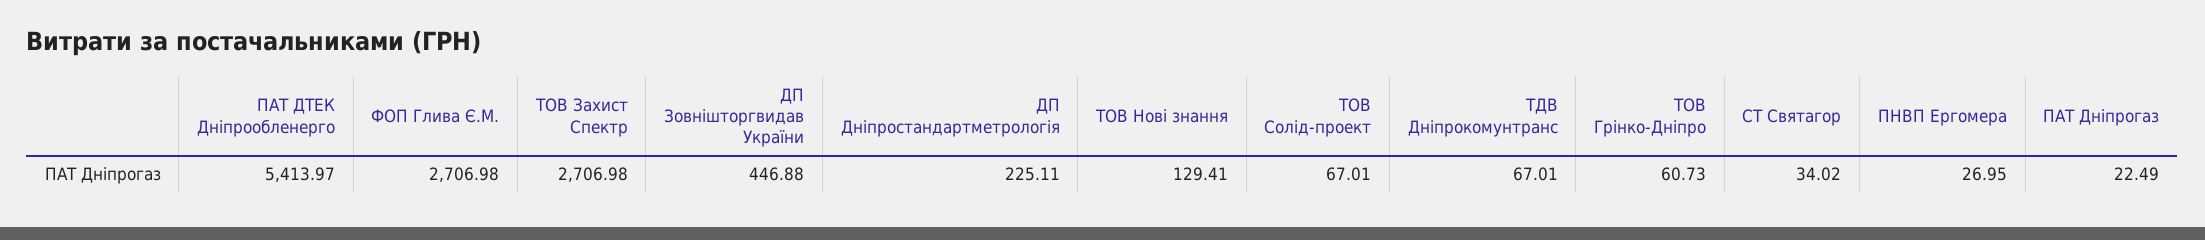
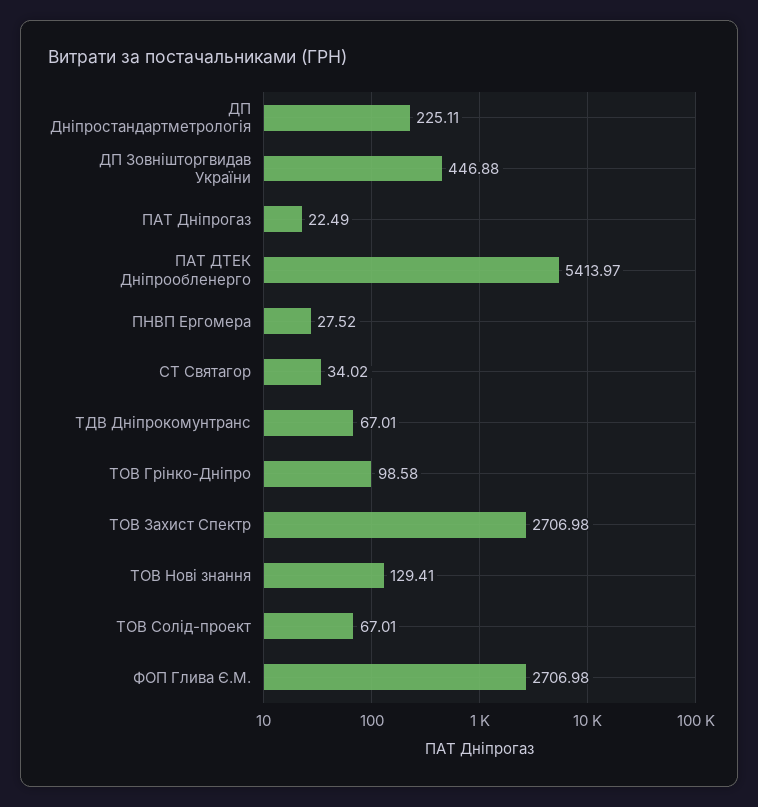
  {
    "ПАТ ДТЕК Дніпрообленерго": 5413.97,
    "ФОП Глива Є.М.": 2706.98,
    "ТОВ Захист Спектр": 2706.98,
    "ДП Зовнішторгвидав України": 446.88,
    "ДП Дніпростандартметрологія": 225.11,
    "ТОВ Нові знання": 129.41,
    "ТОВ Солід-проект": 67.01,
    "ТДВ Дніпрокомунтранс": 67.01,
-   "ТОВ Грінко-Дніпро": 60.73,
+   "ТОВ Грінко-Дніпро": 98.58,
    "СТ Святагор": 34.02,
-   "ПНВП Ергомера": 26.95,
+   "ПНВП Ергомера": 27.52,
    "ПАТ Дніпрогаз": 22.49
  }

